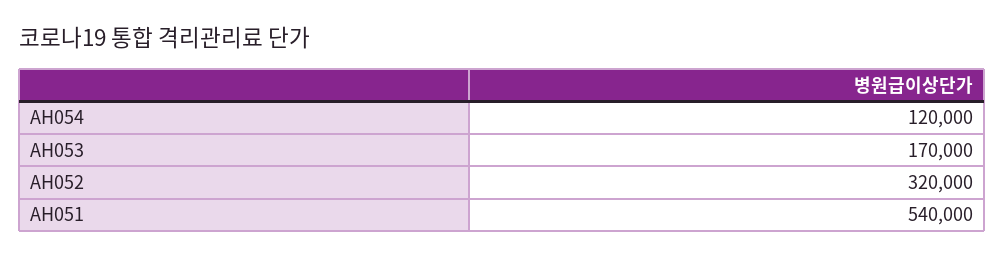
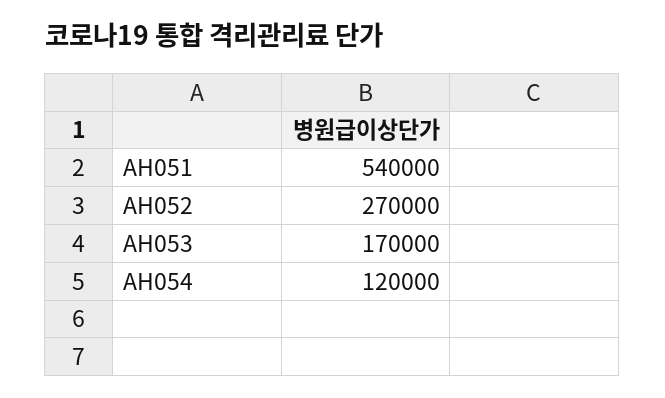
  {
    "AH054": 120000,
    "AH053": 170000,
-   "AH052": 320000,
+   "AH052": 270000,
    "AH051": 540000
  }

